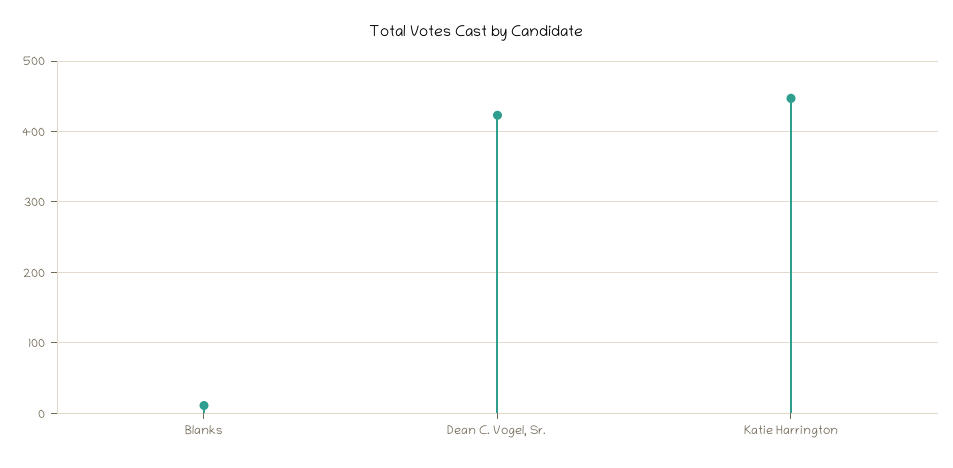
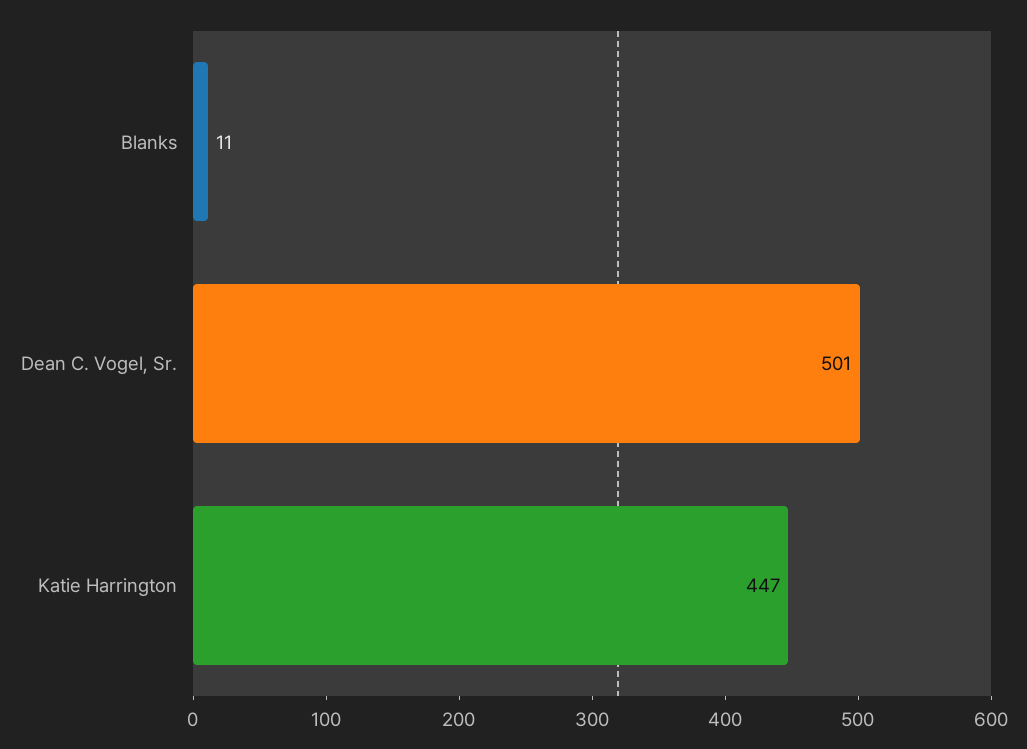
  {
    "Blanks": 11,
-   "Dean C. Vogel, Sr.": 420,
+   "Dean C. Vogel, Sr.": 501,
    "Katie Harrington": 447
  }

